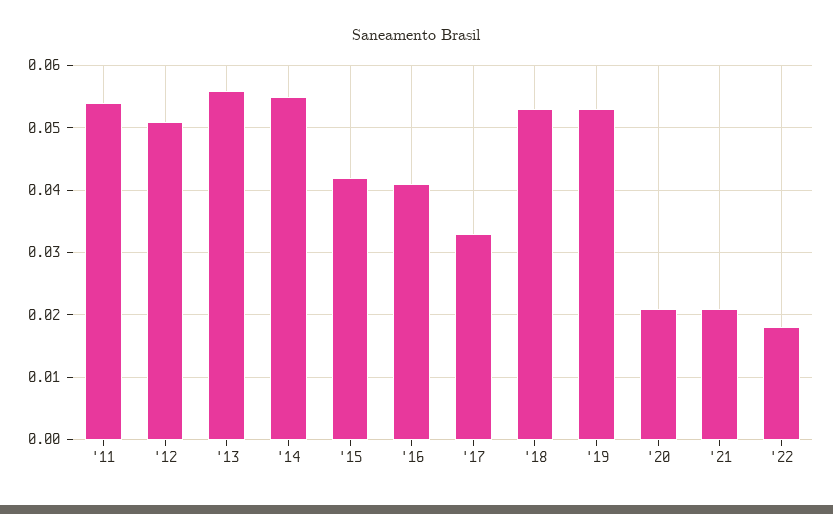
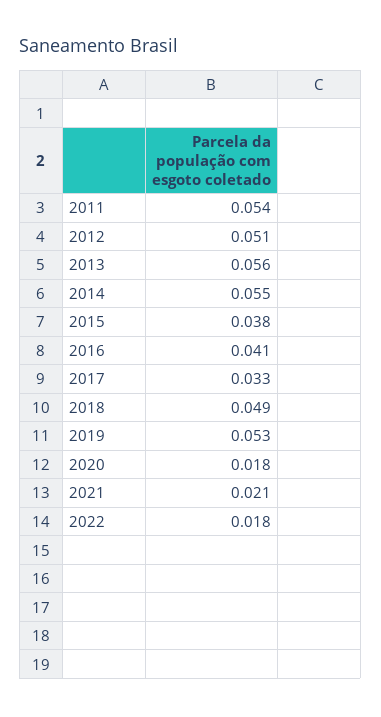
  {
    "'11": 0.054,
    "'12": 0.051,
    "'13": 0.056,
    "'14": 0.055,
-   "'15": 0.042,
+   "'15": 0.038,
    "'16": 0.041,
    "'17": 0.033,
-   "'18": 0.053,
+   "'18": 0.049,
    "'19": 0.053,
-   "'20": 0.021,
+   "'20": 0.018,
    "'21": 0.021,
    "'22": 0.018
  }

